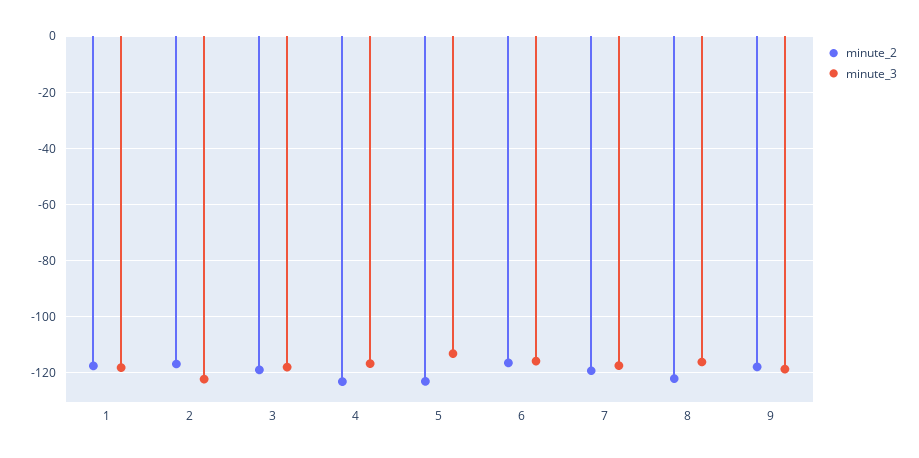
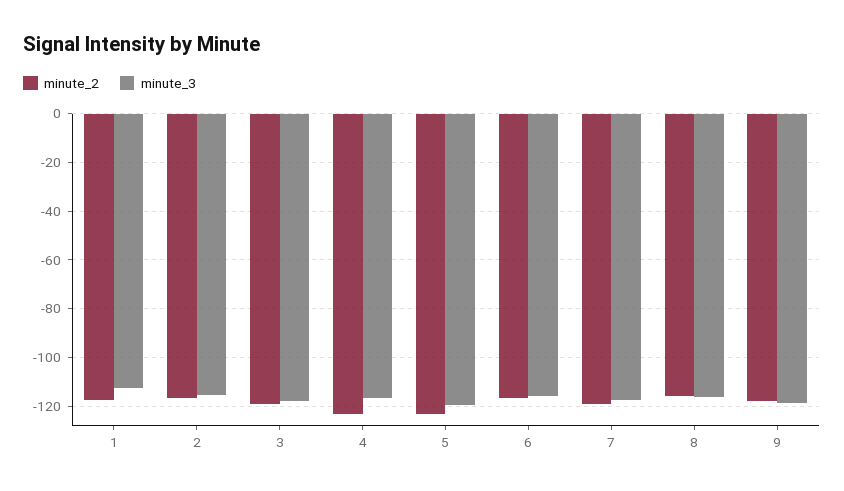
  {
    "minute_2": {
      "1": -117.5,
      "2": -117.5,
      "3": -120,
      "4": -122.5,
      "5": -122.5,
      "6": -117.5,
      "7": -120,
-     "8": -122.5,
+     "8": -115,
      "9": -117.5
    },
    "minute_3": {
-     "1": -117.5,
+     "1": -112.5,
-     "2": -122.5,
+     "2": -115,
      "3": -117.5,
      "4": -117.5,
-     "5": -112.5,
+     "5": -120,
      "6": -115,
      "7": -117.5,
      "8": -115,
      "9": -117.5
    }
  }

